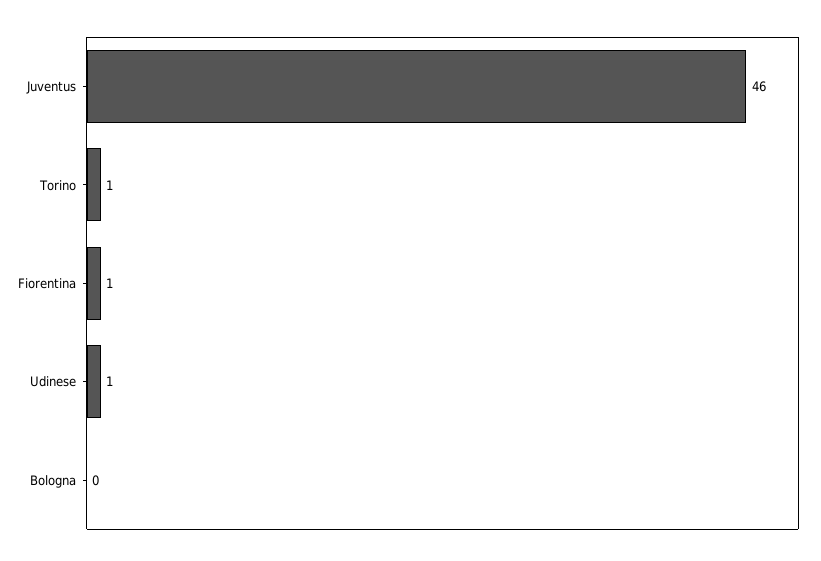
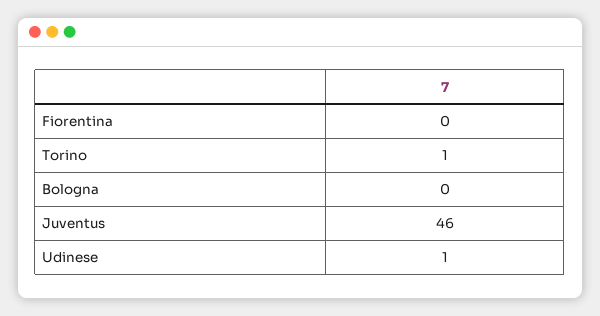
  {
    "Juventus": 46,
    "Torino": 1,
-   "Fiorentina": 1,
+   "Fiorentina": 0,
    "Udinese": 1,
    "Bologna": 0
  }

